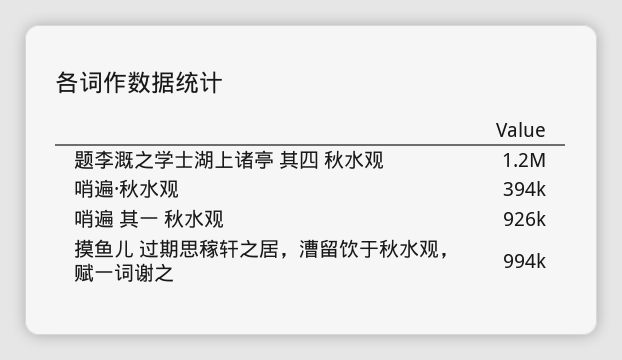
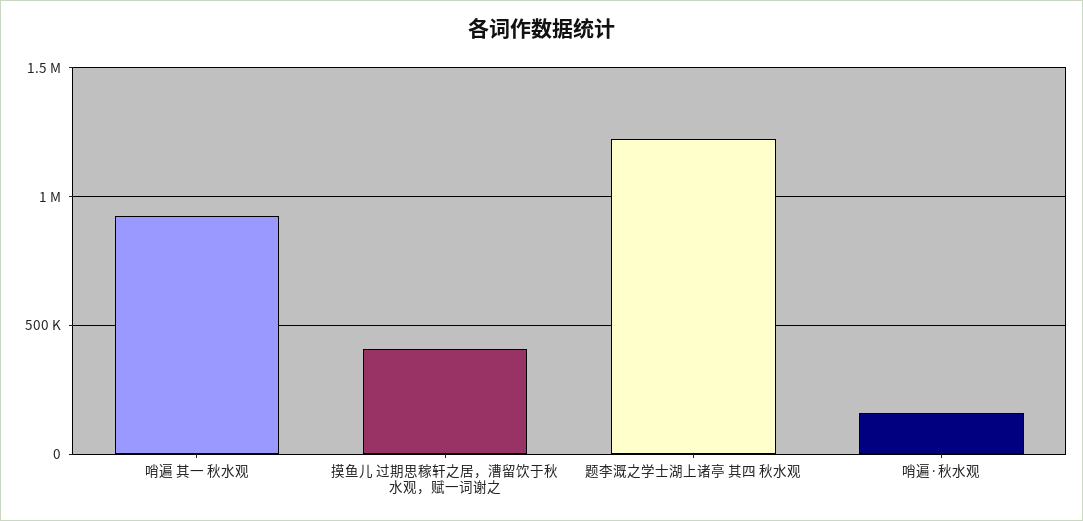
  {
    "题李溉之学士湖上诸亭 其四 秋水观": 1200000,
-   "哨遍·秋水观": 394000,
+   "哨遍·秋水观": 150000,
    "哨遍 其一 秋水观": 926000,
-   "摸鱼儿 过期思稼轩之居，漕留饮于秋水观，赋一词谢之": 994000
+   "摸鱼儿 过期思稼轩之居，漕留饮于秋水观，赋一词谢之": 400000
  }

